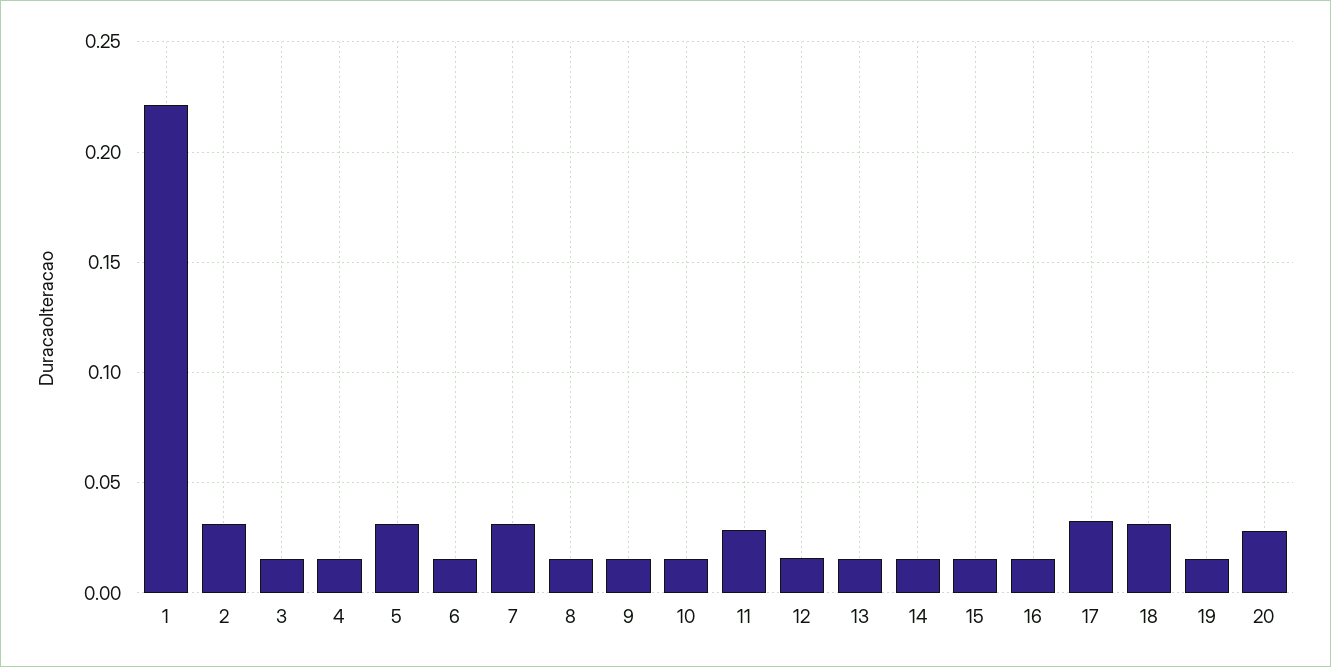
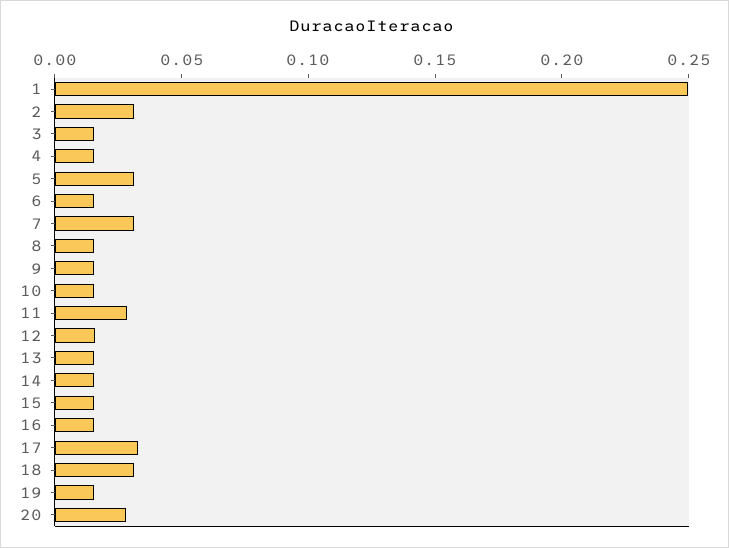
  {
-   "1": 0.22,
+   "1": 0.25,
    "2": 0.03,
    "3": 0.015,
    "4": 0.015,
    "5": 0.03,
    "6": 0.015,
    "7": 0.03,
    "8": 0.015,
    "9": 0.015,
    "10": 0.015,
    "11": 0.03,
    "12": 0.015,
    "13": 0.015,
    "14": 0.015,
    "15": 0.015,
    "16": 0.015,
    "17": 0.035,
    "18": 0.03,
    "19": 0.015,
    "20": 0.03
  }

